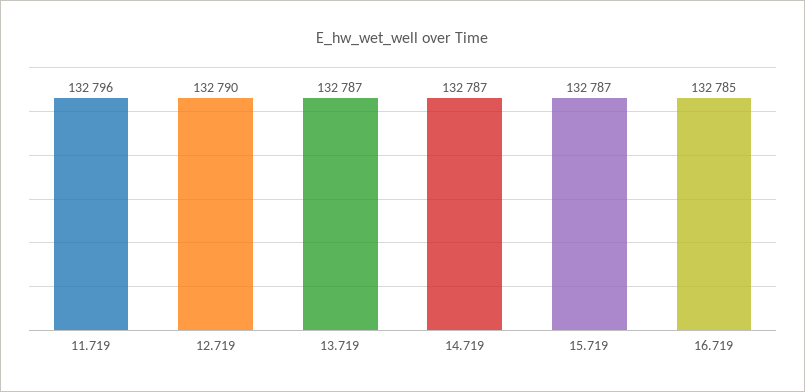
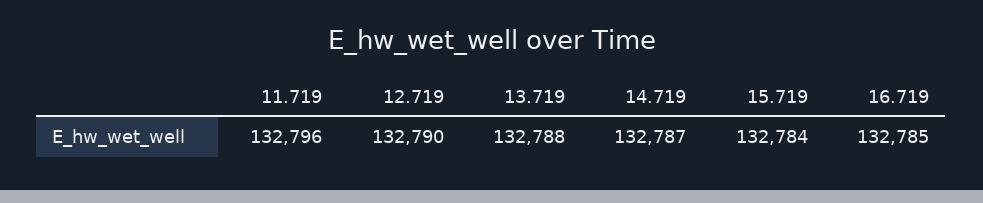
  {
    "11.719": 132796,
    "12.719": 132790,
-   "13.719": 132787,
+   "13.719": 132788,
    "14.719": 132787,
-   "15.719": 132787,
+   "15.719": 132784,
    "16.719": 132785
  }

